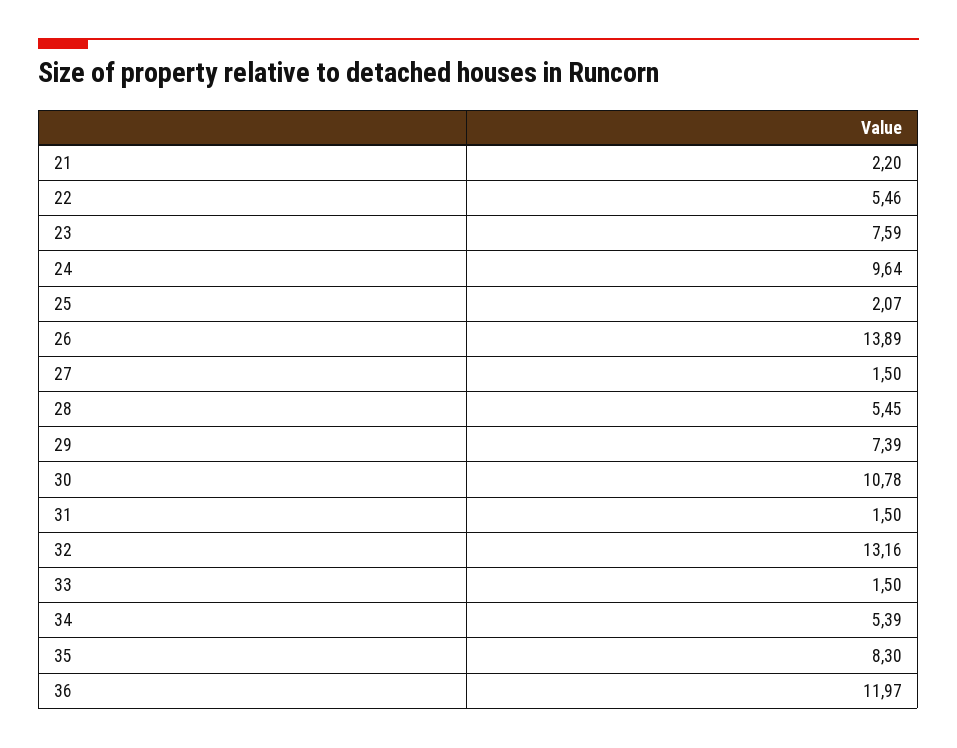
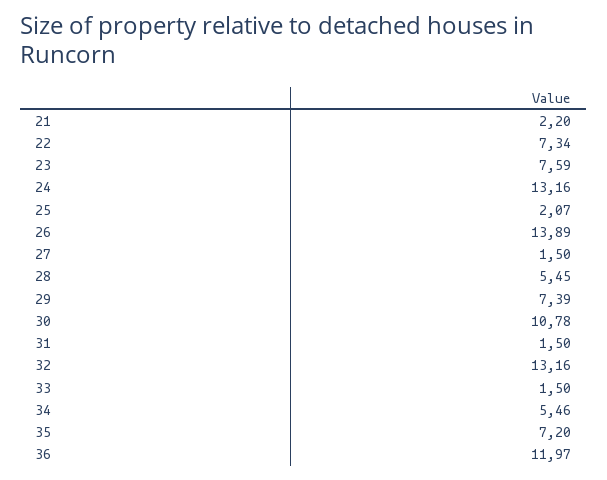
  {
    "21": 2.2,
-   "22": 5.46,
+   "22": 7.34,
    "23": 7.59,
-   "24": 9.64,
+   "24": 13.16,
    "25": 2.07,
    "26": 13.89,
    "27": 1.5,
    "28": 5.45,
    "29": 7.39,
    "30": 10.78,
    "31": 1.5,
    "32": 13.16,
    "33": 1.5,
-   "34": 5.39,
+   "34": 5.46,
-   "35": 8.3,
+   "35": 7.2,
    "36": 11.97
  }

